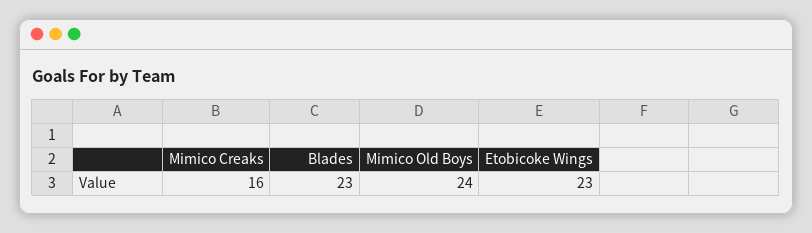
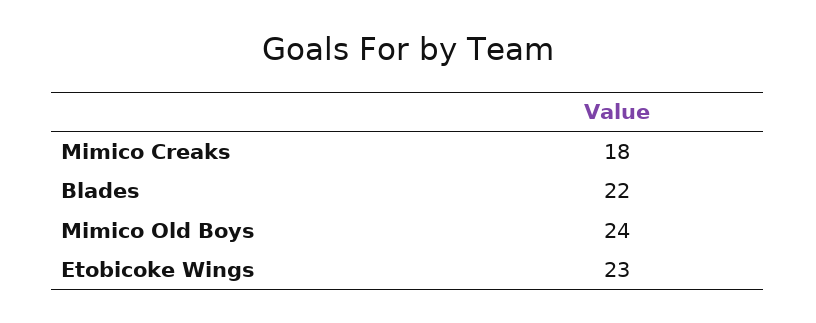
  {
-   "Mimico Creaks": 16,
+   "Mimico Creaks": 18,
-   "Blades": 23,
+   "Blades": 22,
    "Mimico Old Boys": 24,
    "Etobicoke Wings": 23
  }

